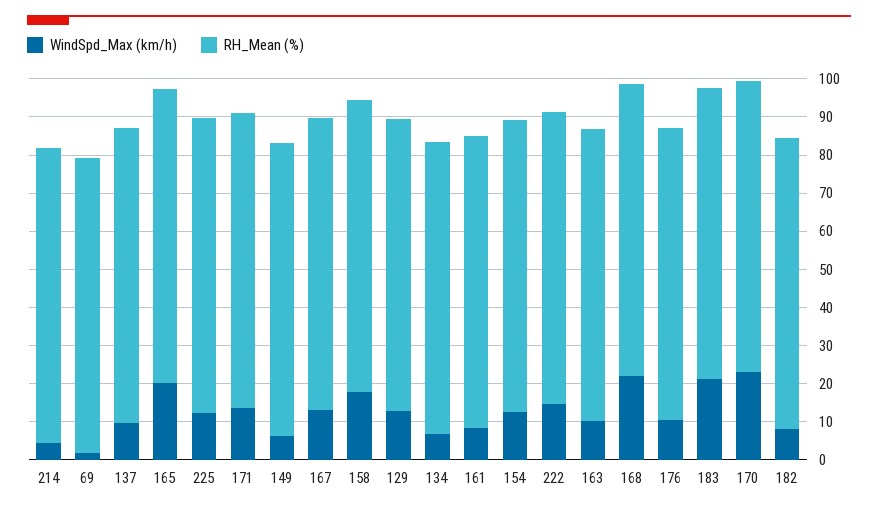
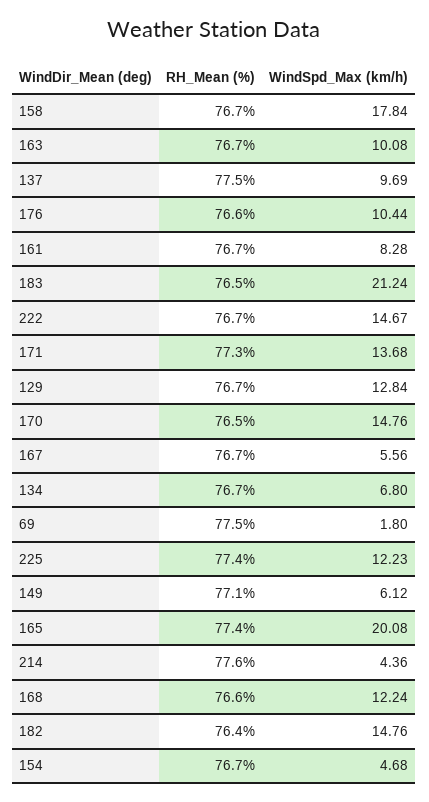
  {
    "WindSpd_Max (km/h)": {
      "214": 4.36,
      "69": 1.8,
      "137": 9.69,
      "165": 20.08,
      "225": 12.23,
      "171": 13.68,
      "149": 6.12,
-     "167": 12.5,
+     "167": 5.56,
      "158": 17.84,
      "129": 12.84,
      "134": 6.8,
      "161": 8.28,
-     "154": 12.5,
+     "154": 4.68,
      "222": 14.67,
      "163": 10.08,
-     "168": 22.5,
+     "168": 12.24,
      "176": 10.44,
      "183": 21.24,
-     "170": 22.5,
+     "170": 14.76,
-     "182": 7.5
+     "182": 14.76
    },
    "RH_Mean (%)": {
      "214": 77.6,
      "69": 77.5,
      "137": 77.5,
      "165": 77.4,
      "225": 77.4,
      "171": 77.3,
      "149": 77.1,
      "167": 76.7,
      "158": 76.7,
      "129": 76.7,
      "134": 76.7,
      "161": 76.7,
      "154": 76.7,
      "222": 76.7,
      "163": 76.7,
      "168": 76.6,
      "176": 76.6,
      "183": 76.5,
      "170": 76.5,
      "182": 76.4
    }
  }

